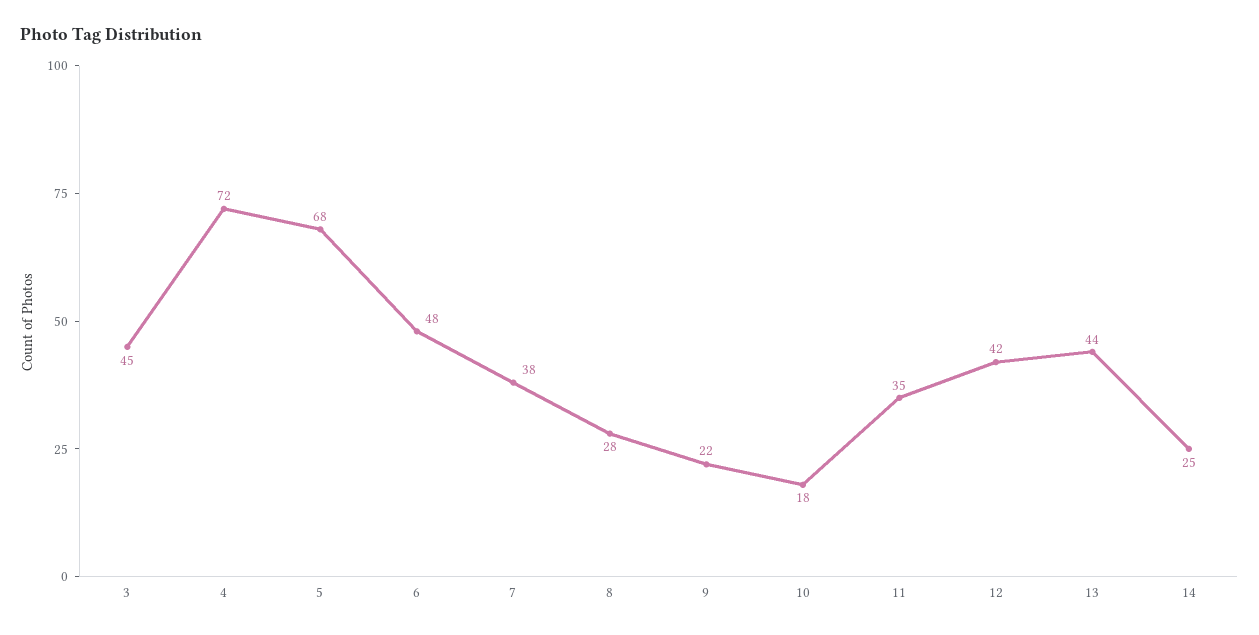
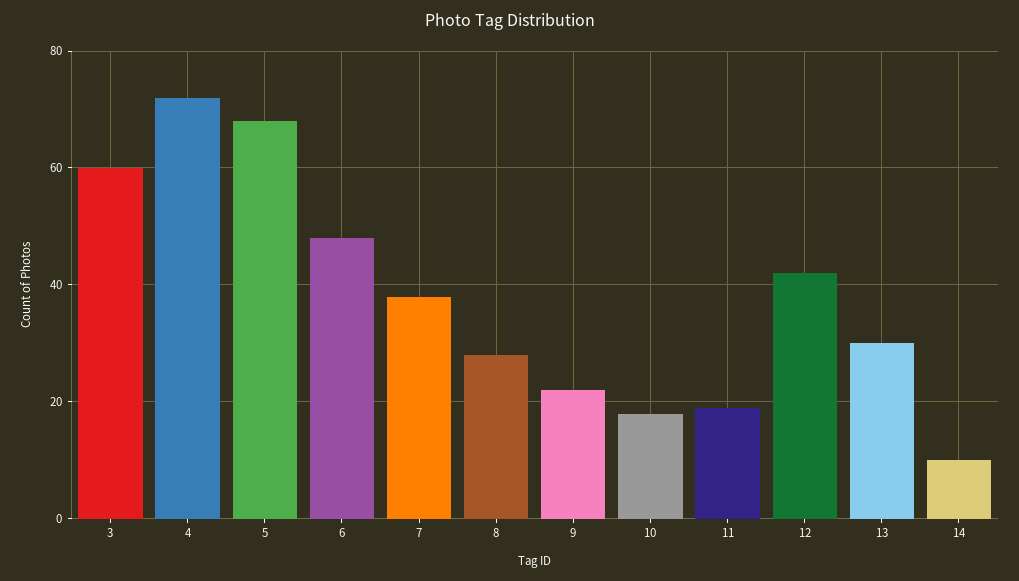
  {
-   "3": 45,
+   "3": 60,
    "4": 72,
    "5": 68,
    "6": 48,
    "7": 38,
    "8": 28,
    "9": 22,
    "10": 18,
-   "11": 35,
+   "11": 20,
    "12": 42,
-   "13": 44,
+   "13": 30,
-   "14": 25
+   "14": 10
  }

